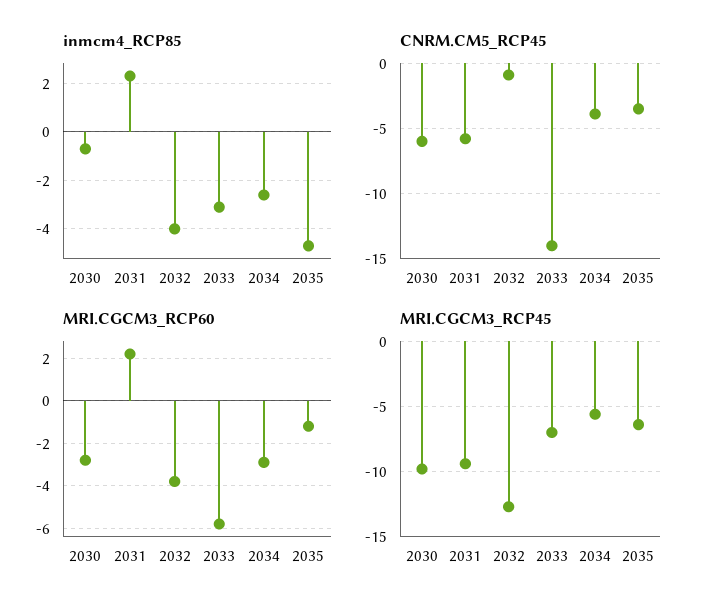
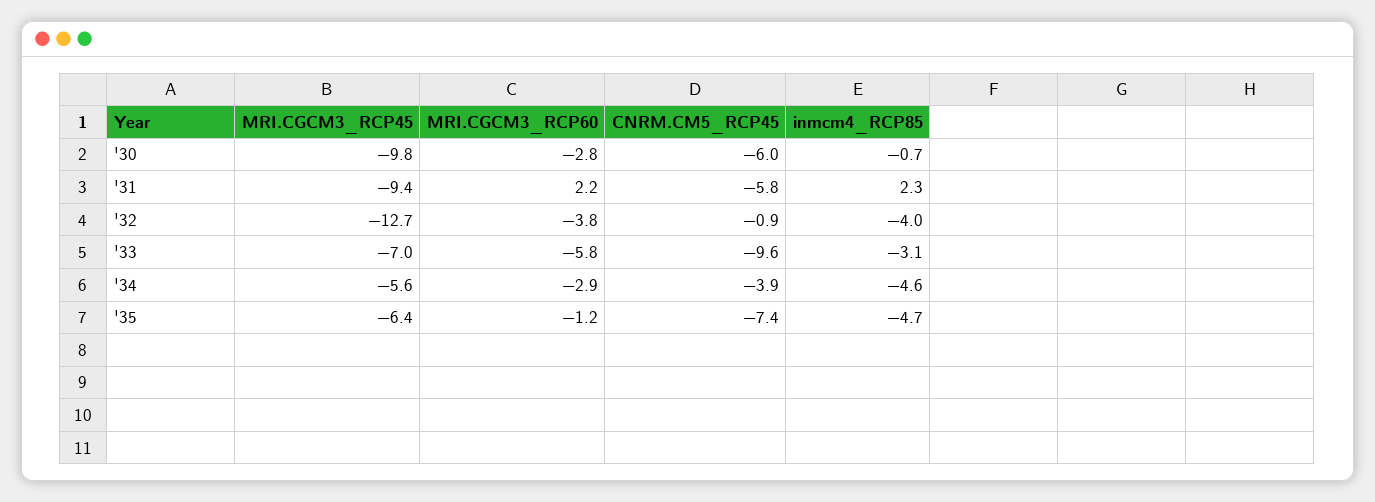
  {
    "inmcm4_RCP85": {
      "2030": -0.7,
      "2031": 2.3,
      "2032": -4,
      "2033": -3.1,
-     "2034": -2.5,
+     "2034": -4.6,
      "2035": -4.7
    },
    "CNRM.CM5_RCP45": {
      "2030": -6,
      "2031": -5.8,
      "2032": -0.9,
-     "2033": -14,
+     "2033": -9.6,
      "2034": -3.9,
-     "2035": -3.5
+     "2035": -7.4
    },
    "MRI.CGCM3_RCP60": {
      "2030": -2.8,
      "2031": 2.2,
      "2032": -3.8,
      "2033": -5.8,
      "2034": -2.9,
      "2035": -1.2
    },
    "MRI.CGCM3_RCP45": {
      "2030": -9.8,
      "2031": -9.4,
      "2032": -12.7,
      "2033": -7,
      "2034": -5.6,
      "2035": -6.4
    }
  }

